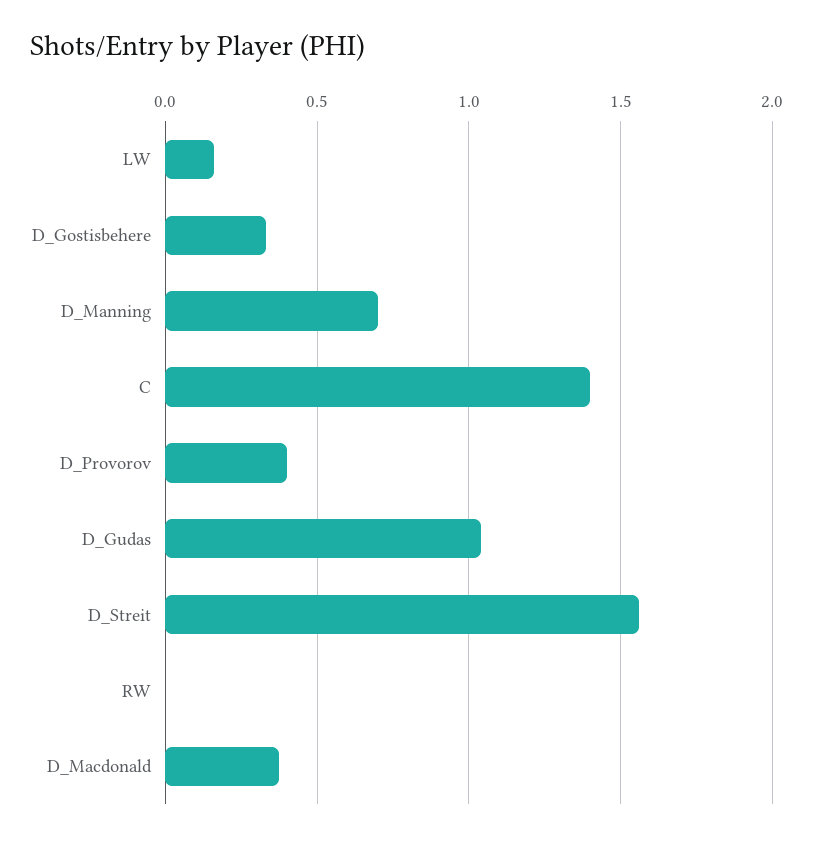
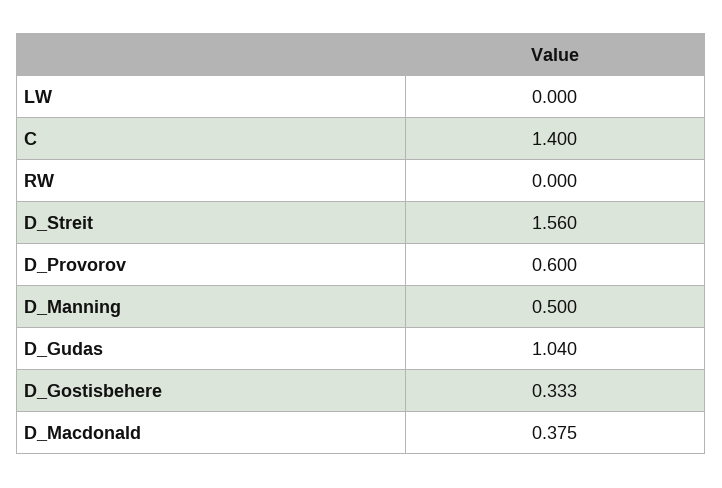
  {
-   "LW": 0.15,
+   "LW": 0,
    "D_Gostisbehere": 0.333,
-   "D_Manning": 0.7,
+   "D_Manning": 0.5,
    "C": 1.4,
-   "D_Provorov": 0.4,
+   "D_Provorov": 0.6,
    "D_Gudas": 1.04,
    "D_Streit": 1.56,
    "RW": 0,
    "D_Macdonald": 0.375
  }

